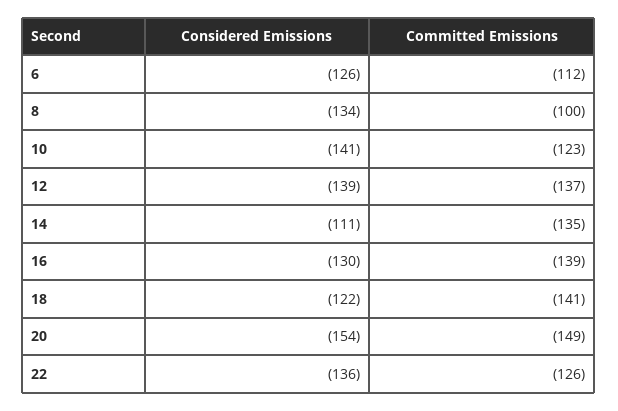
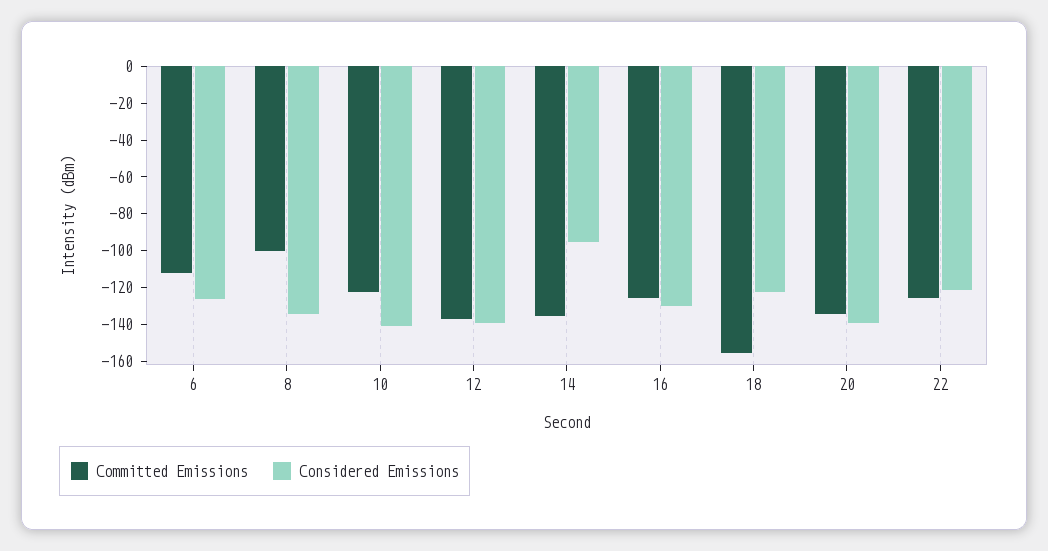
  {
    "Considered Emissions": {
      "6": -126,
      "8": -134,
      "10": -141,
      "12": -139,
-     "14": -111,
+     "14": -95,
      "16": -130,
      "18": -122,
-     "20": -154,
+     "20": -140,
-     "22": -136
+     "22": -120
    },
    "Committed Emissions": {
      "6": -112,
      "8": -100,
      "10": -123,
      "12": -137,
      "14": -135,
-     "16": -139,
+     "16": -125,
-     "18": -141,
+     "18": -155,
-     "20": -149,
+     "20": -135,
      "22": -126
    }
  }

